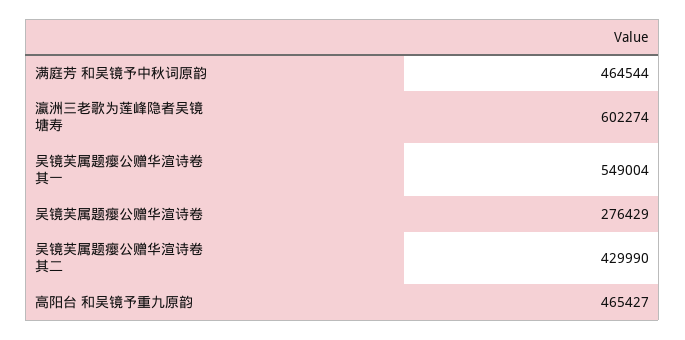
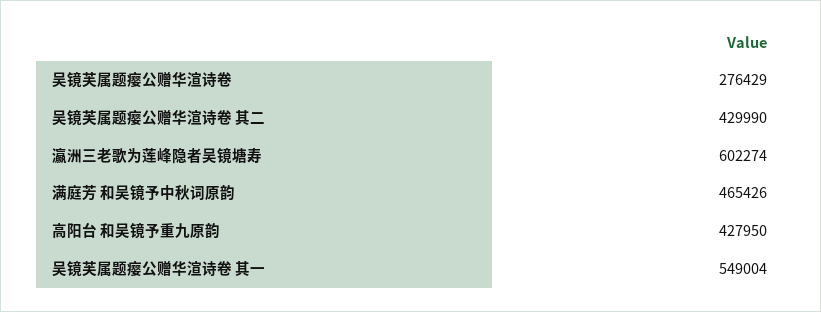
  {
-   "满庭芳 和吴镜予中秋词原韵": 464544,
+   "满庭芳 和吴镜予中秋词原韵": 465426,
    "瀛洲三老歌为莲峰隐者吴镜塘寿": 602274,
    "吴镜芙属题瘿公赠华渲诗卷 其一": 549004,
    "吴镜芙属题瘿公赠华渲诗卷": 276429,
    "吴镜芙属题瘿公赠华渲诗卷 其二": 429990,
-   "高阳台 和吴镜予重九原韵": 465427
+   "高阳台 和吴镜予重九原韵": 427950
  }

